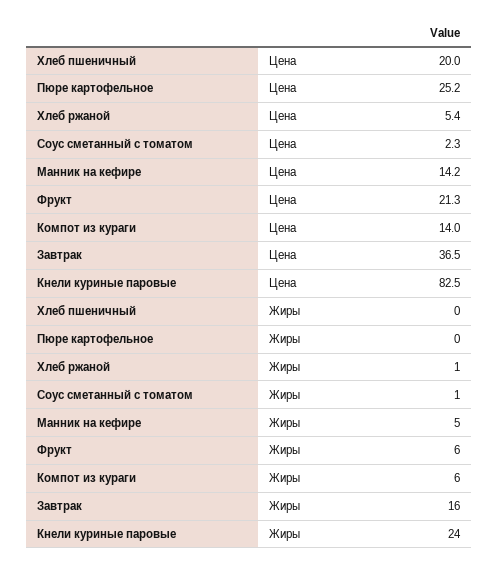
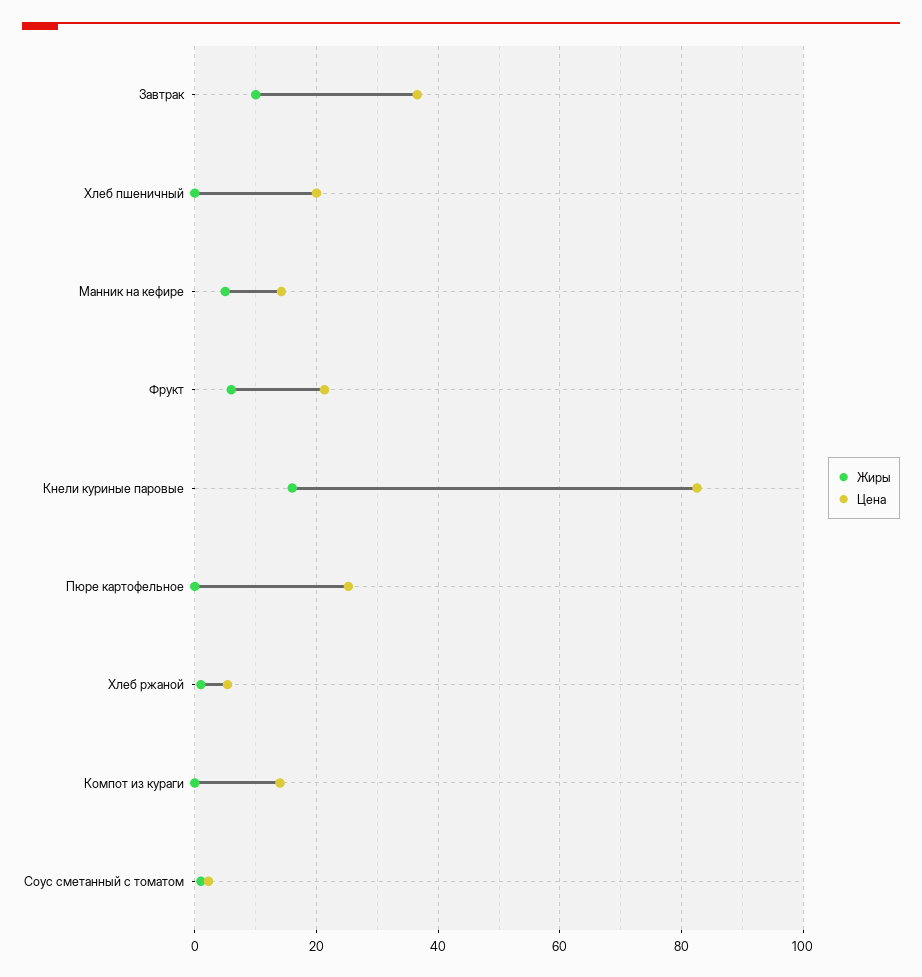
  {
    "Цена": {
      "Хлеб пшеничный": 20,
      "Пюре картофельное": 25.2,
      "Хлеб ржаной": 5.4,
      "Соус сметанный с томатом": 2.3,
      "Манник на кефире": 14.2,
      "Фрукт": 21.3,
      "Компот из кураги": 14,
      "Завтрак": 36.5,
      "Кнели куриные паровые": 82.5
    },
    "Жиры": {
      "Хлеб пшеничный": 0,
      "Пюре картофельное": 0,
      "Хлеб ржаной": 1,
      "Соус сметанный с томатом": 1,
      "Манник на кефире": 5,
      "Фрукт": 6,
-     "Компот из кураги": 6,
+     "Компот из кураги": 0,
-     "Завтрак": 16,
+     "Завтрак": 10,
-     "Кнели куриные паровые": 24
+     "Кнели куриные паровые": 16
    }
  }

